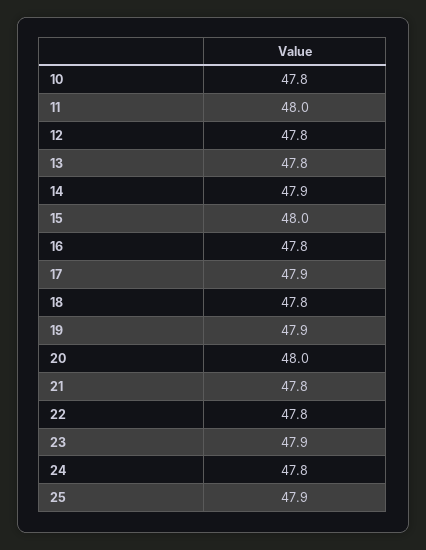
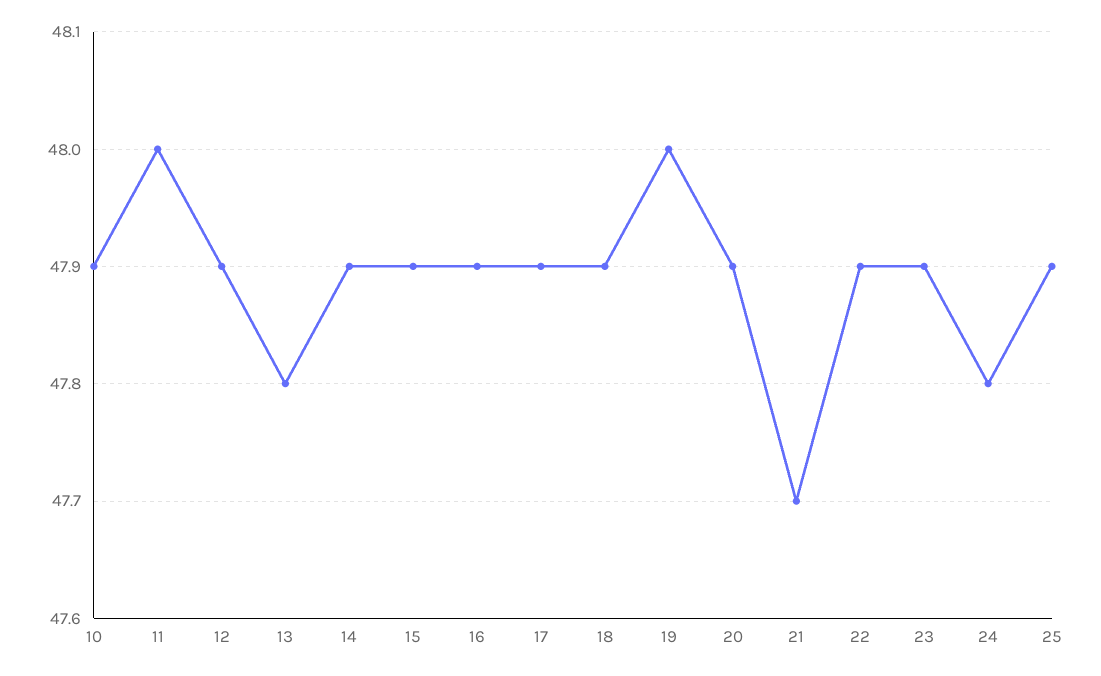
  {
-   "10": 47.8,
+   "10": 47.9,
    "11": 48,
-   "12": 47.8,
+   "12": 47.9,
    "13": 47.8,
    "14": 47.9,
-   "15": 48,
+   "15": 47.9,
-   "16": 47.8,
+   "16": 47.9,
    "17": 47.9,
-   "18": 47.8,
+   "18": 47.9,
-   "19": 47.9,
+   "19": 48,
-   "20": 48,
+   "20": 47.9,
-   "21": 47.8,
+   "21": 47.7,
-   "22": 47.8,
+   "22": 47.9,
    "23": 47.9,
    "24": 47.8,
    "25": 47.9
  }

